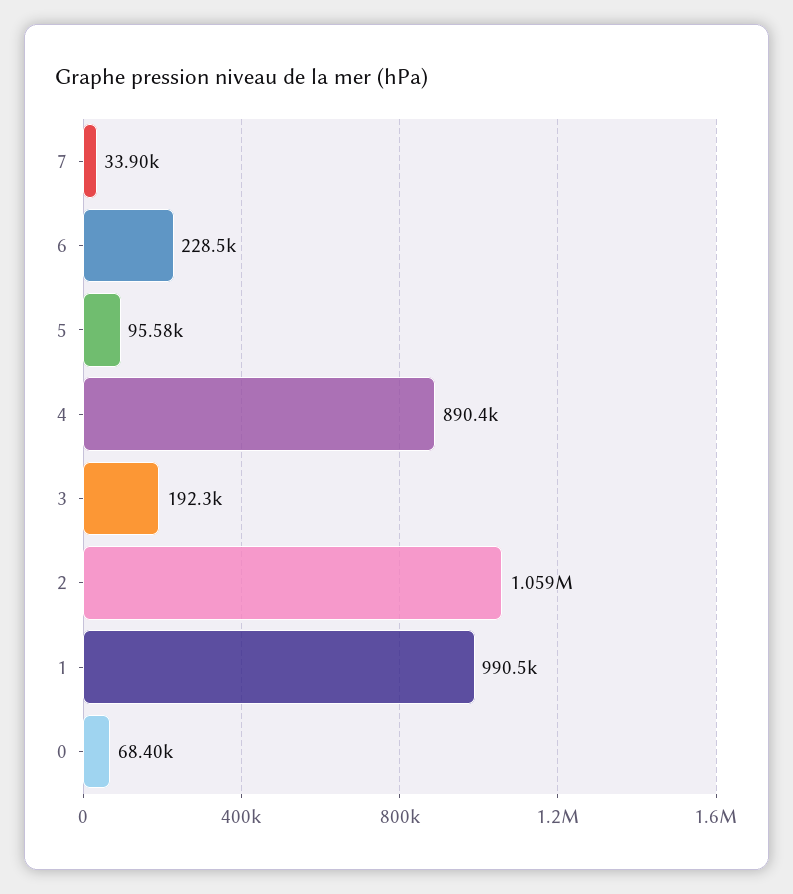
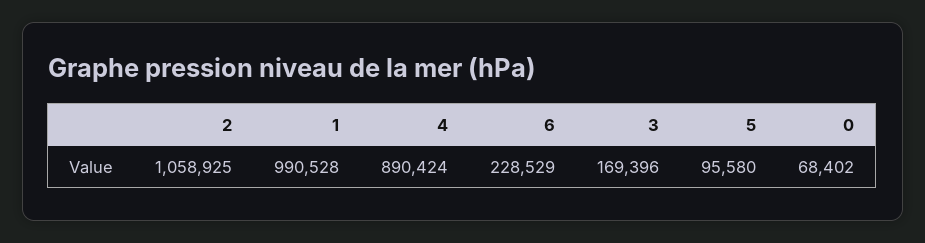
  {
-   "7": 33900,
    "6": 228529,
    "5": 95580,
    "4": 890424,
-   "3": 192300,
+   "3": 169396,
    "2": 1058925,
    "1": 990528,
    "0": 68402
  }

